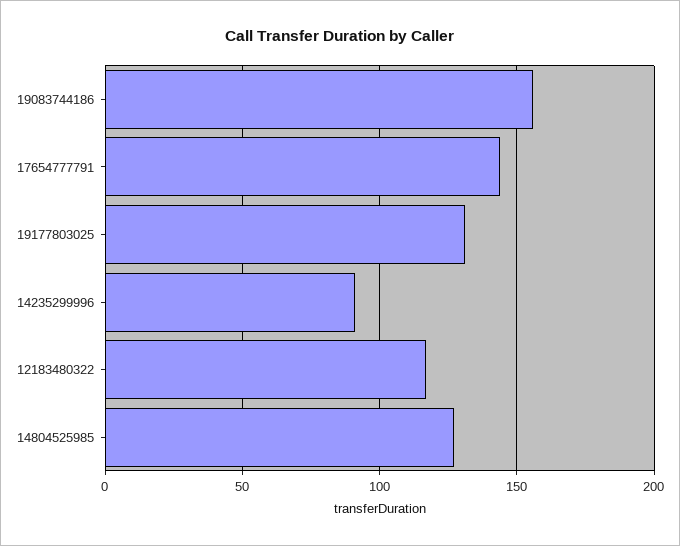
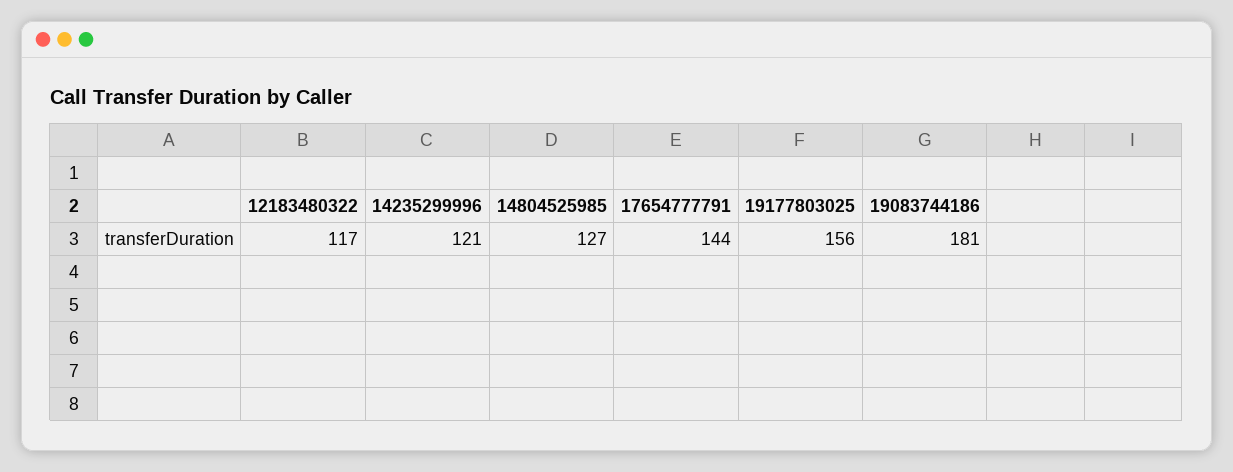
  {
-   "19083744186": 155,
+   "19083744186": 181,
    "17654777791": 144,
-   "19177803025": 130,
+   "19177803025": 156,
-   "14235299996": 90,
+   "14235299996": 121,
    "12183480322": 117,
    "14804525985": 127
  }

